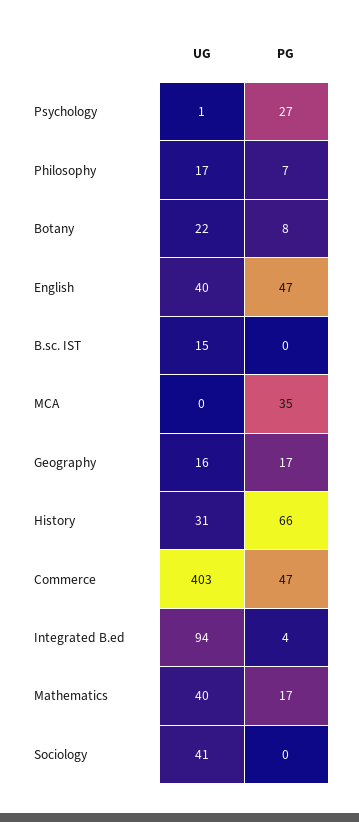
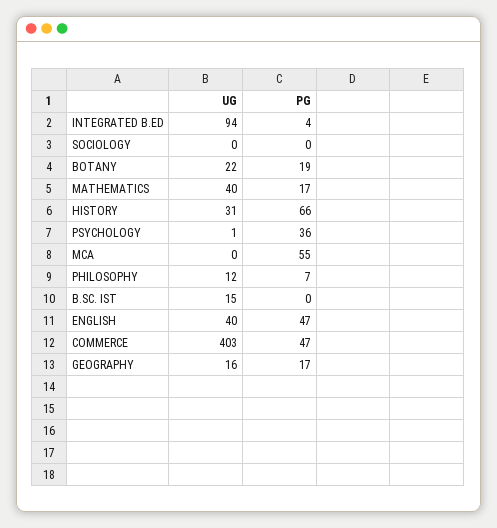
  {
    "UG": {
      "Psychology": 1,
-     "Philosophy": 17,
+     "Philosophy": 12,
      "Botany": 22,
      "English": 40,
      "B.sc. IST": 15,
      "MCA": 0,
      "Geography": 16,
      "History": 31,
      "Commerce": 403,
      "Integrated B.ed": 94,
      "Mathematics": 40,
-     "Sociology": 41
+     "Sociology": 0
    },
    "PG": {
-     "Psychology": 27,
+     "Psychology": 36,
      "Philosophy": 7,
-     "Botany": 8,
+     "Botany": 19,
      "English": 47,
      "B.sc. IST": 0,
-     "MCA": 35,
+     "MCA": 55,
      "Geography": 17,
      "History": 66,
      "Commerce": 47,
      "Integrated B.ed": 4,
      "Mathematics": 17,
      "Sociology": 0
    }
  }

